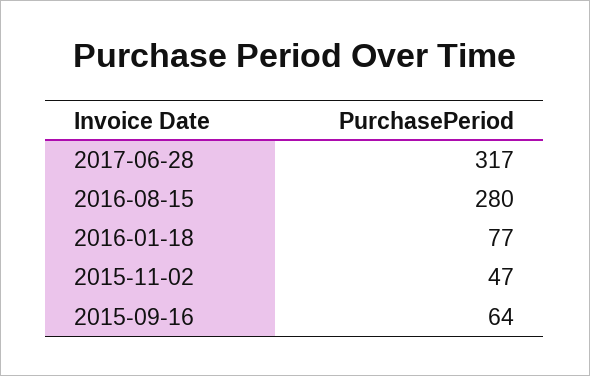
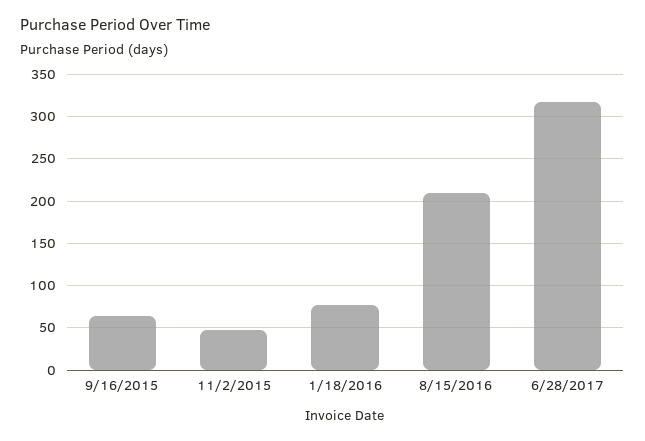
  {
    "2017-06-28": 317,
-   "2016-08-15": 280,
+   "2016-08-15": 210,
    "2016-01-18": 77,
    "2015-11-02": 47,
    "2015-09-16": 64
  }

